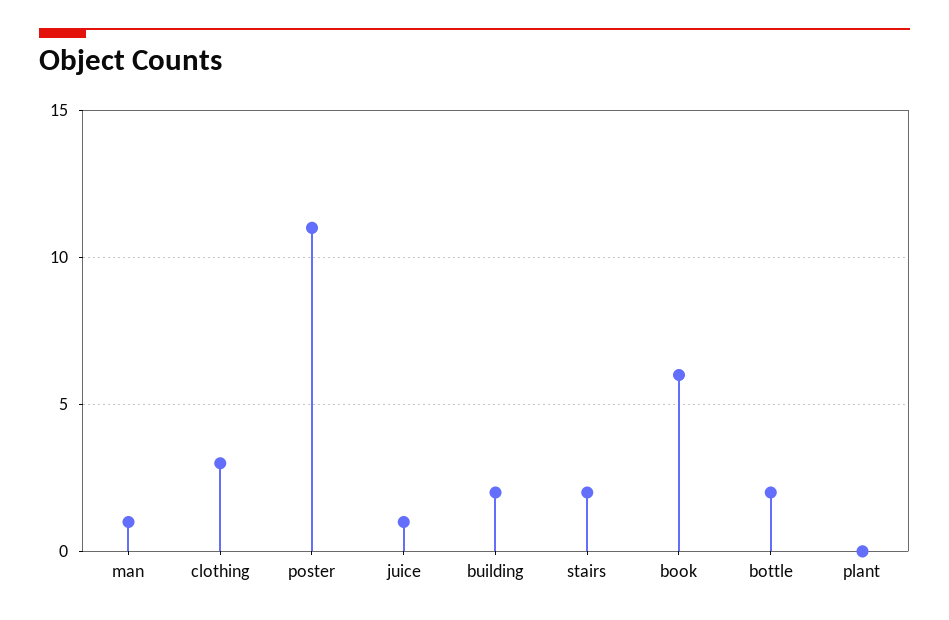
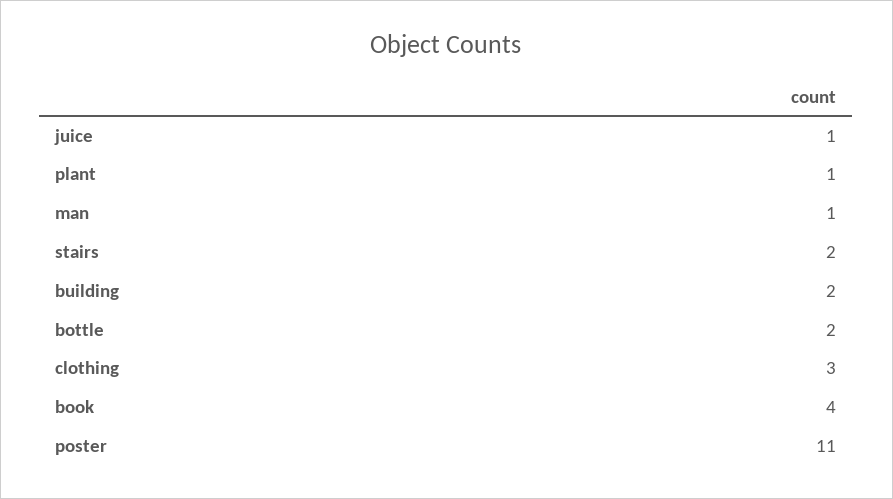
  {
    "man": 1,
    "clothing": 3,
    "poster": 11,
    "juice": 1,
    "building": 2,
    "stairs": 2,
-   "book": 6,
+   "book": 4,
    "bottle": 2,
-   "plant": 0
+   "plant": 1
  }

